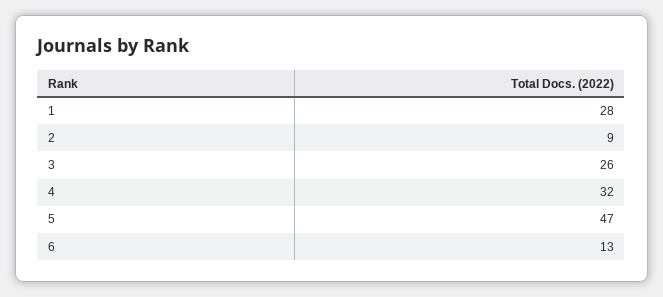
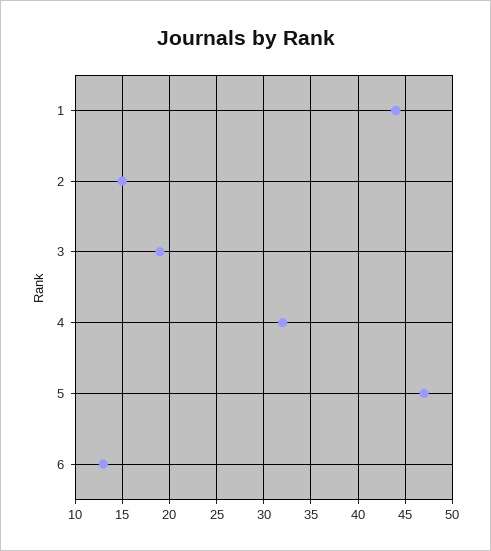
  {
-   "1": 28,
+   "1": 44,
-   "2": 9,
+   "2": 15,
-   "3": 26,
+   "3": 19,
    "4": 32,
    "5": 47,
    "6": 13
  }

